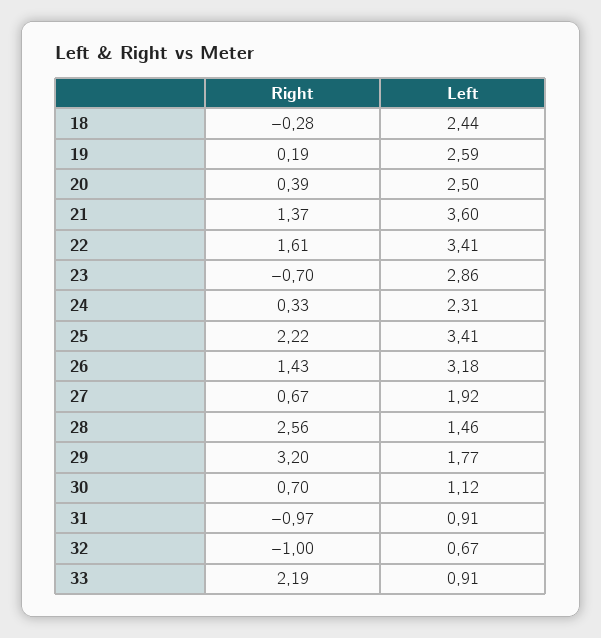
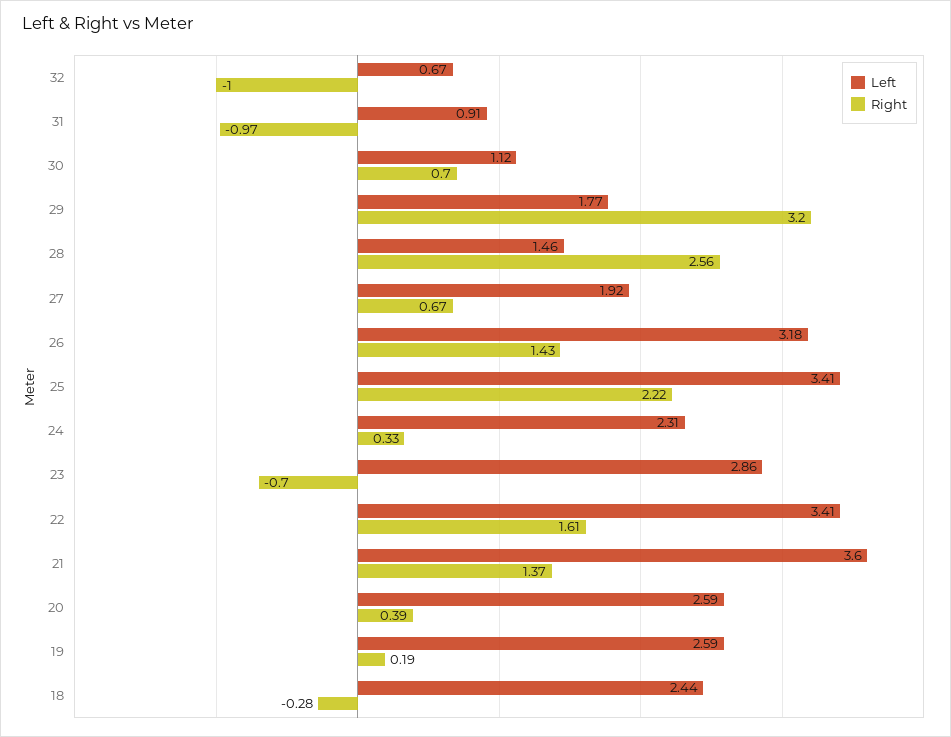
  {
    "Right": {
      "18": -0.28,
      "19": 0.19,
      "20": 0.39,
      "21": 1.37,
      "22": 1.61,
      "23": -0.7,
      "24": 0.33,
      "25": 2.22,
      "26": 1.43,
      "27": 0.67,
      "28": 2.56,
      "29": 3.2,
      "30": 0.7,
      "31": -0.97,
-     "32": -1,
+     "32": -1
-     "33": 2.19
    },
    "Left": {
      "18": 2.44,
      "19": 2.59,
-     "20": 2.5,
+     "20": 2.59,
      "21": 3.6,
      "22": 3.41,
      "23": 2.86,
      "24": 2.31,
      "25": 3.41,
      "26": 3.18,
      "27": 1.92,
      "28": 1.46,
      "29": 1.77,
      "30": 1.12,
      "31": 0.91,
-     "32": 0.67,
+     "32": 0.67
-     "33": 0.91
    }
  }

